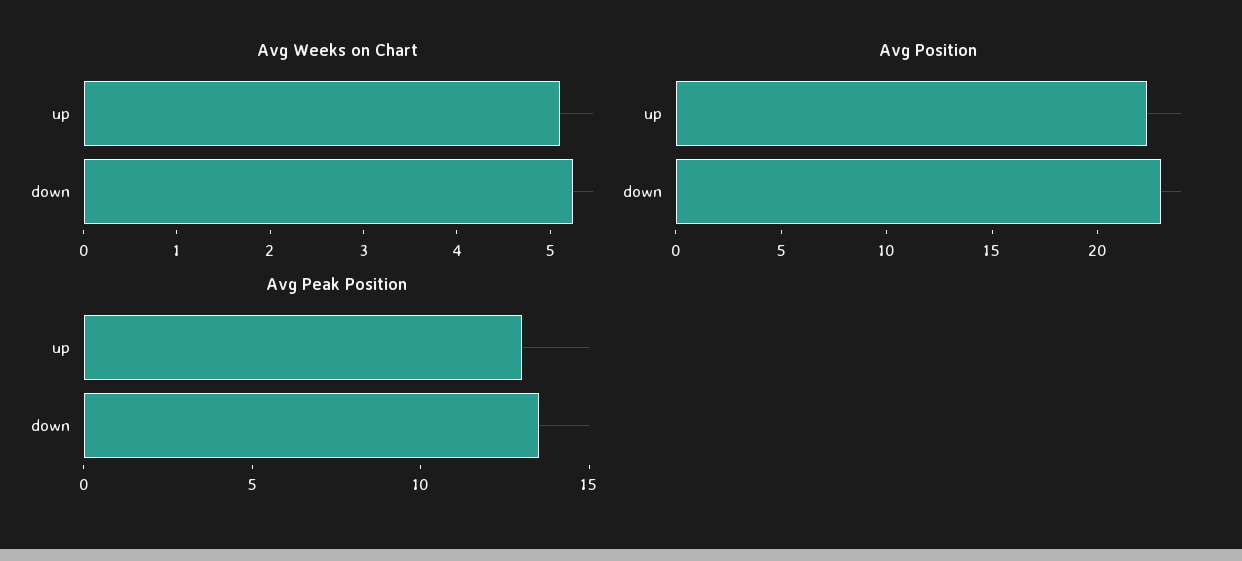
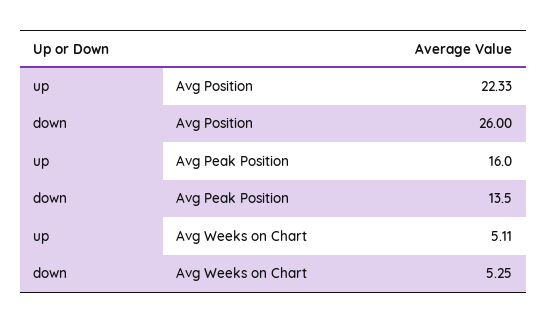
  {
    "Avg Weeks on Chart": {
      "up": 5.11,
      "down": 5.25
    },
    "Avg Position": {
      "up": 22.33,
-     "down": 23
+     "down": 26
    },
    "Avg Peak Position": {
-     "up": 13,
+     "up": 16,
      "down": 13.5
    }
  }

